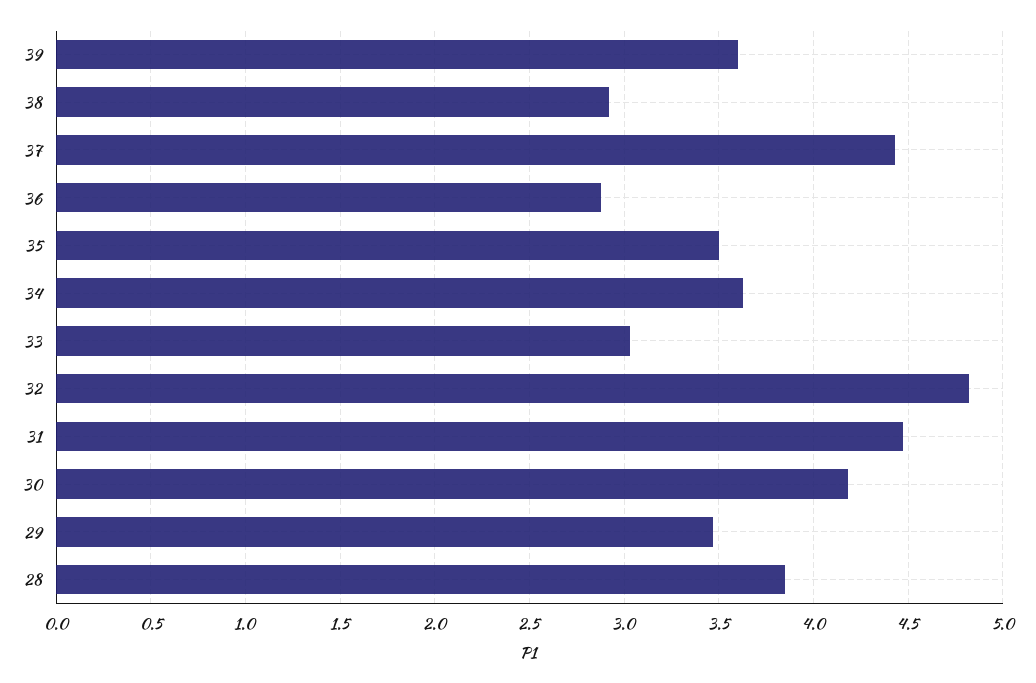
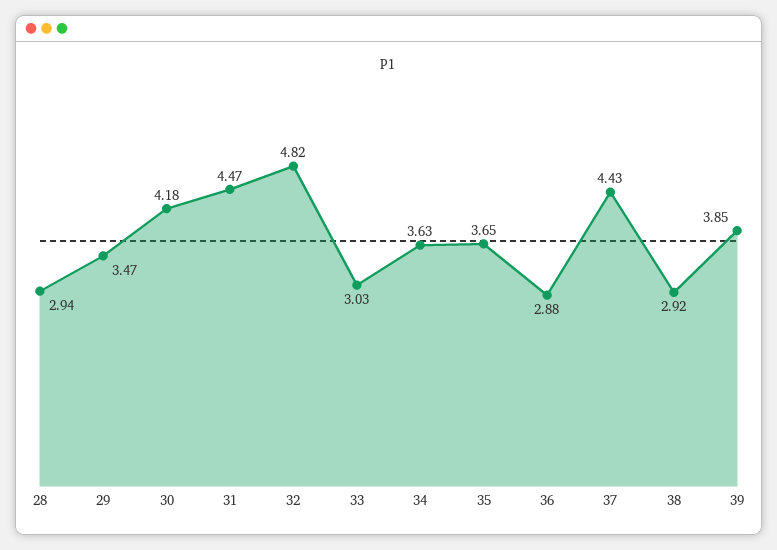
  {
-   "39": 3.6,
+   "39": 3.85,
    "38": 2.92,
    "37": 4.43,
    "36": 2.88,
-   "35": 3.5,
+   "35": 3.65,
    "34": 3.63,
    "33": 3.03,
    "32": 4.82,
    "31": 4.47,
    "30": 4.18,
    "29": 3.47,
-   "28": 3.85
+   "28": 2.94
  }

